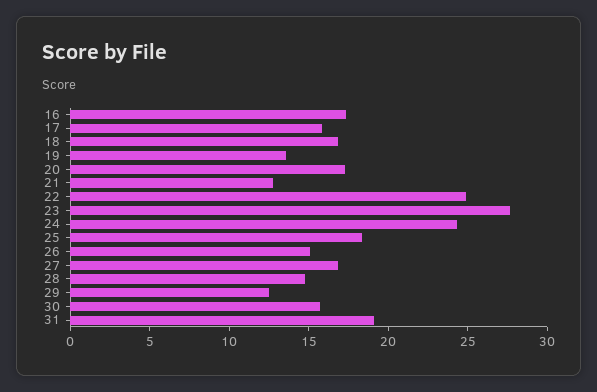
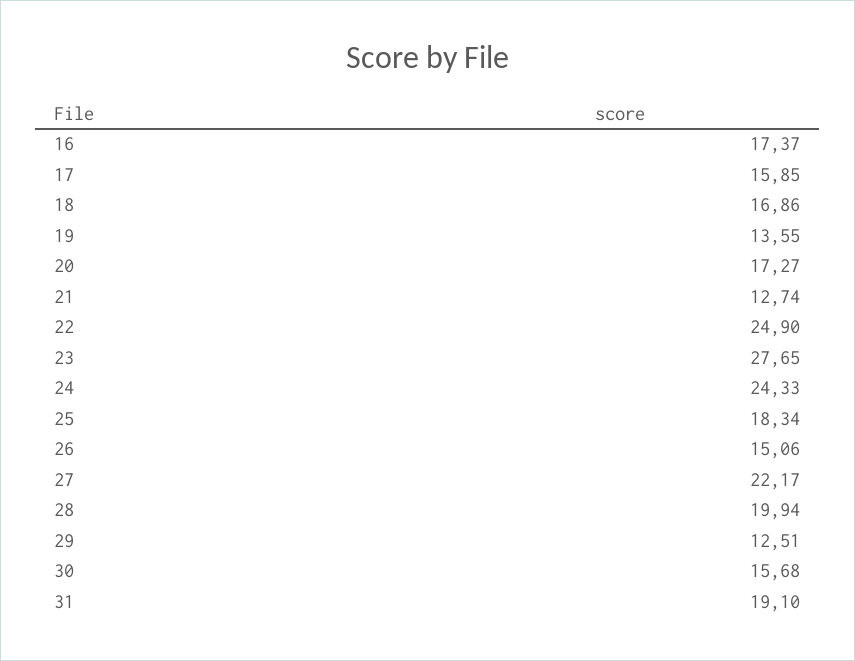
  {
    "16": 17.37,
    "17": 15.85,
    "18": 16.86,
    "19": 13.55,
    "20": 17.27,
    "21": 12.74,
    "22": 24.9,
    "23": 27.65,
    "24": 24.33,
    "25": 18.34,
    "26": 15.06,
-   "27": 17,
+   "27": 22.17,
-   "28": 15,
+   "28": 19.94,
    "29": 12.51,
    "30": 15.68,
    "31": 19.1
  }

